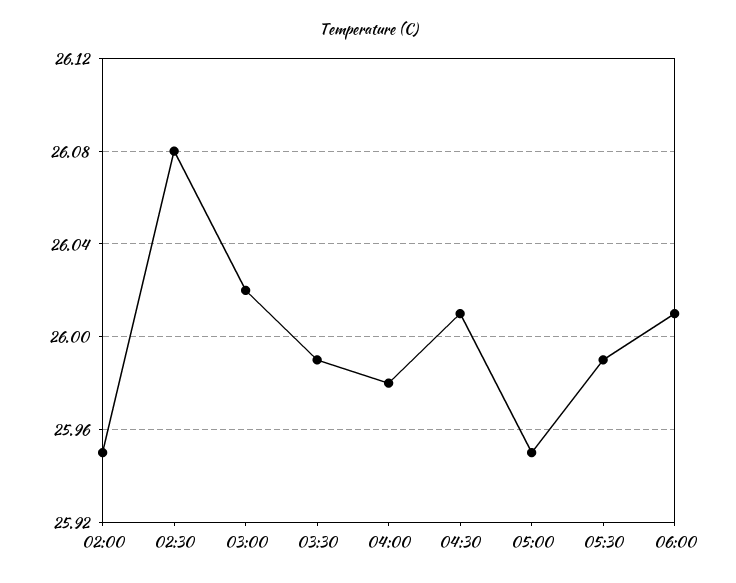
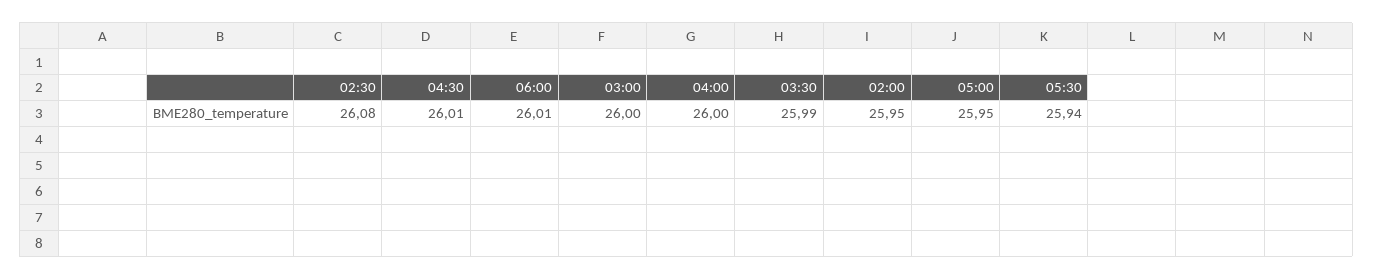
  {
    "02:00": 25.95,
    "02:30": 26.08,
-   "03:00": 26.02,
+   "03:00": 26,
    "03:30": 25.99,
-   "04:00": 25.98,
+   "04:00": 26,
    "04:30": 26.01,
    "05:00": 25.95,
-   "05:30": 25.99,
+   "05:30": 25.94,
    "06:00": 26.01
  }

